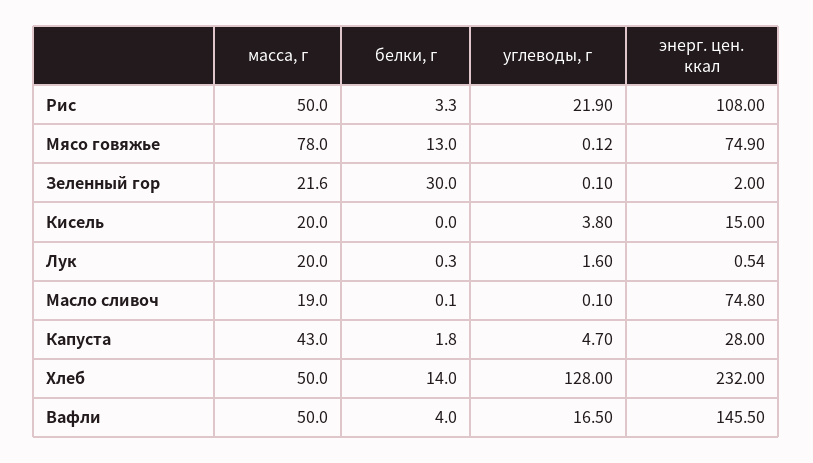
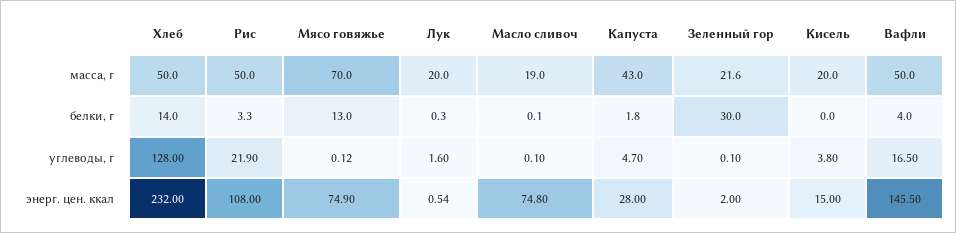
  {
    "масса, г": {
      "Рис": 50,
-     "Мясо говяжье": 78,
+     "Мясо говяжье": 70,
      "Зеленный гор": 21.6,
      "Кисель": 20,
      "Лук": 20,
      "Масло сливоч": 19,
      "Капуста": 43,
      "Хлеб": 50,
      "Вафли": 50
    },
    "белки, г": {
      "Рис": 3.3,
      "Мясо говяжье": 13,
      "Зеленный гор": 30,
      "Кисель": 0,
      "Лук": 0.3,
      "Масло сливоч": 0.1,
      "Капуста": 1.8,
      "Хлеб": 14,
      "Вафли": 4
    },
    "углеводы, г": {
      "Рис": 21.9,
      "Мясо говяжье": 0.12,
      "Зеленный гор": 0.1,
      "Кисель": 3.8,
      "Лук": 1.6,
      "Масло сливоч": 0.1,
      "Капуста": 4.7,
      "Хлеб": 128,
      "Вафли": 16.5
    },
    "энерг. цен. ккал": {
      "Рис": 108,
      "Мясо говяжье": 74.9,
      "Зеленный гор": 2,
      "Кисель": 15,
      "Лук": 0.54,
      "Масло сливоч": 74.8,
      "Капуста": 28,
      "Хлеб": 232,
      "Вафли": 145.5
    }
  }

